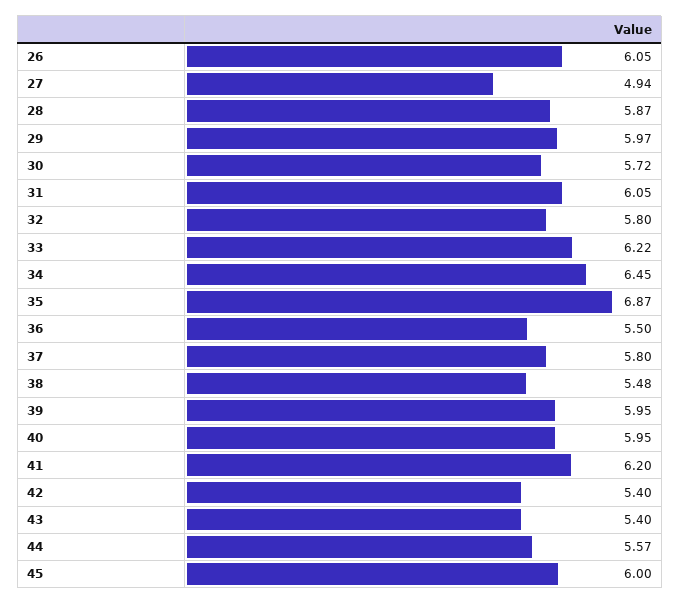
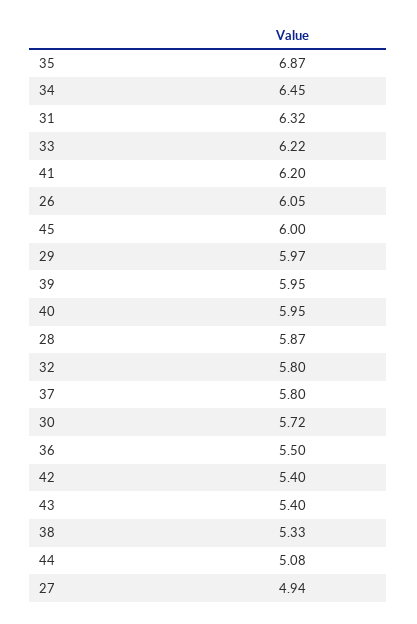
  {
    "26": 6.05,
    "27": 4.94,
    "28": 5.87,
    "29": 5.97,
    "30": 5.72,
-   "31": 6.05,
+   "31": 6.32,
    "32": 5.8,
    "33": 6.22,
    "34": 6.45,
    "35": 6.87,
    "36": 5.5,
    "37": 5.8,
-   "38": 5.48,
+   "38": 5.33,
    "39": 5.95,
    "40": 5.95,
    "41": 6.2,
    "42": 5.4,
    "43": 5.4,
-   "44": 5.57,
+   "44": 5.08,
    "45": 6
  }

